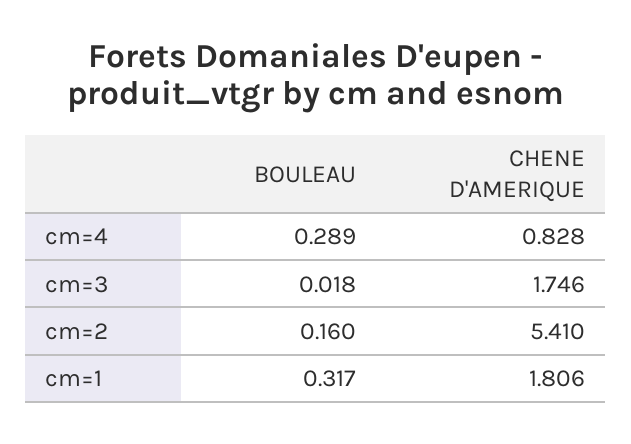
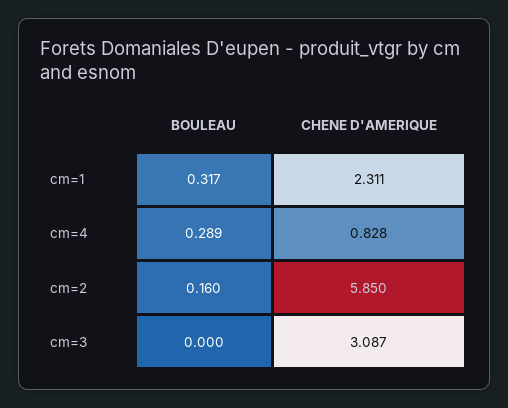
  {
    "BOULEAU": {
      "cm=4": 0.289,
-     "cm=3": 0.018,
+     "cm=3": 0,
      "cm=2": 0.16,
      "cm=1": 0.317
    },
    "CHENE D'AMERIQUE": {
      "cm=4": 0.828,
-     "cm=3": 1.746,
+     "cm=3": 3.087,
-     "cm=2": 5.41,
+     "cm=2": 5.85,
-     "cm=1": 1.806
+     "cm=1": 2.311
    }
  }

